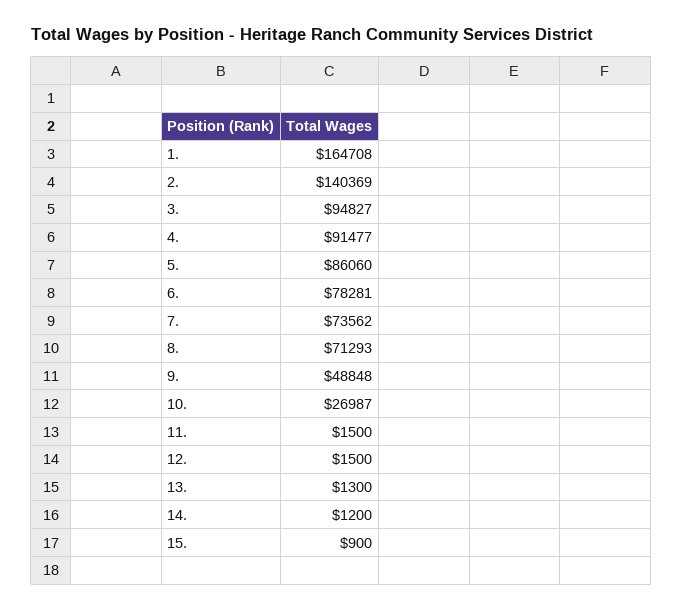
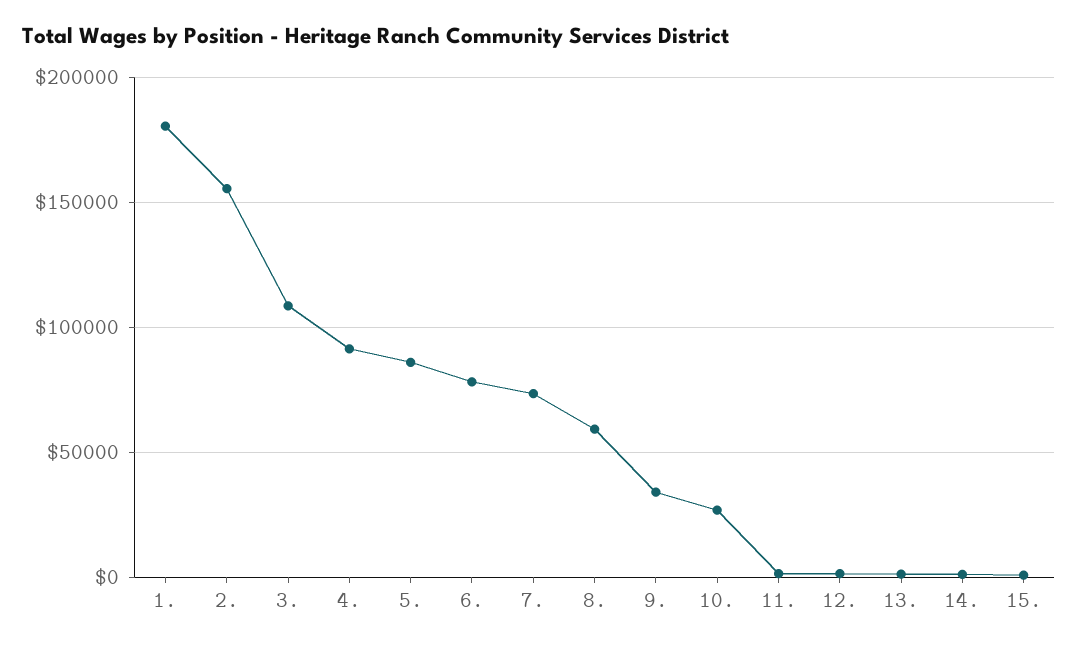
  {
-   "1.": 164708,
+   "1.": 180000,
-   "2.": 140369,
+   "2.": 155000,
-   "3.": 94827,
+   "3.": 110000,
    "4.": 91477,
    "5.": 86060,
    "6.": 78281,
    "7.": 73562,
-   "8.": 71293,
+   "8.": 60000,
-   "9.": 48848,
+   "9.": 35000,
    "10.": 26987,
    "11.": 1500,
    "12.": 1500,
    "13.": 1300,
    "14.": 1200,
    "15.": 900
  }

